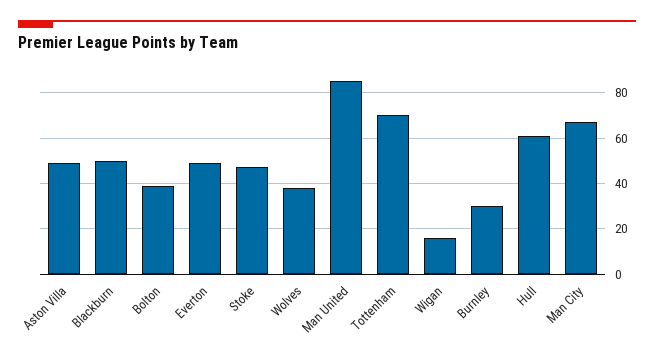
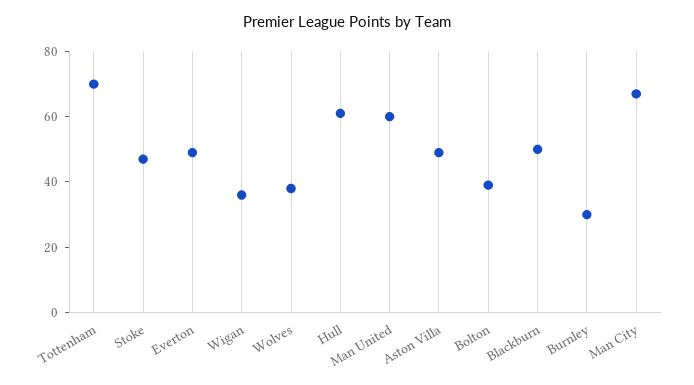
  {
    "Aston Villa": 50,
    "Blackburn": 50,
    "Bolton": 40,
    "Everton": 50,
    "Stoke": 45,
    "Wolves": 40,
-   "Man United": 85,
+   "Man United": 60,
    "Tottenham": 70,
-   "Wigan": 15,
+   "Wigan": 35,
    "Burnley": 30,
    "Hull": 60,
    "Man City": 65
  }

